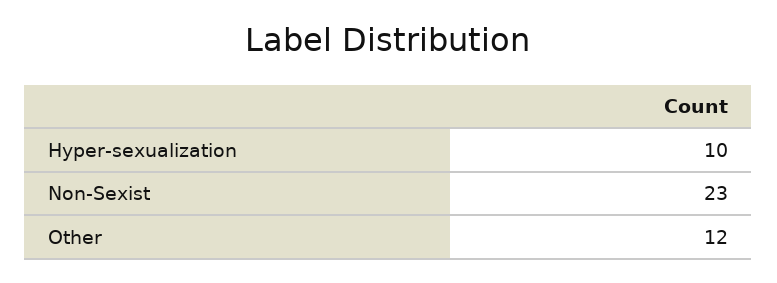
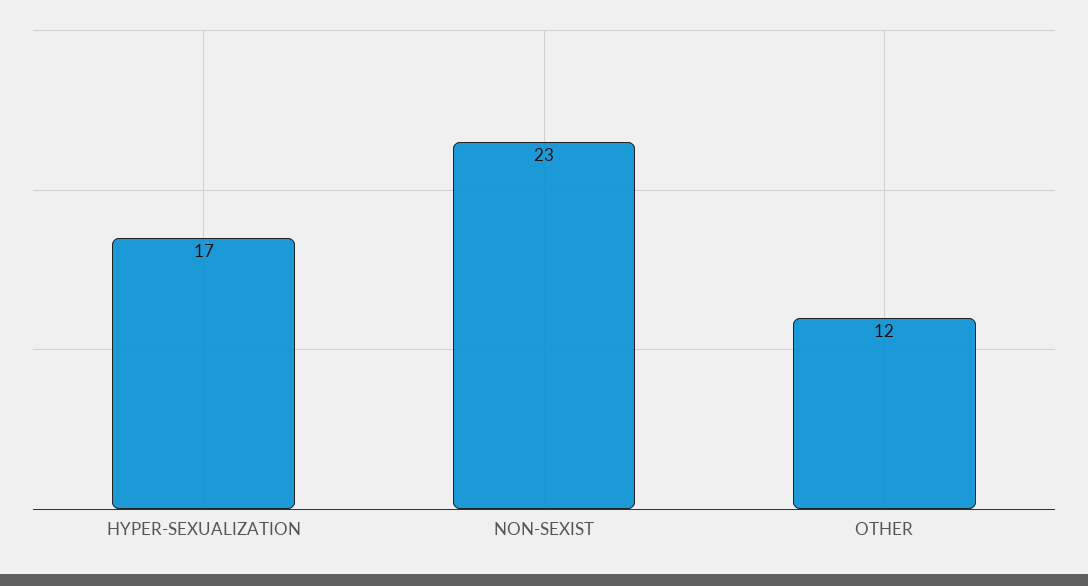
  {
-   "Hyper-sexualization": 10,
+   "Hyper-sexualization": 17,
    "Non-Sexist": 23,
    "Other": 12
  }

